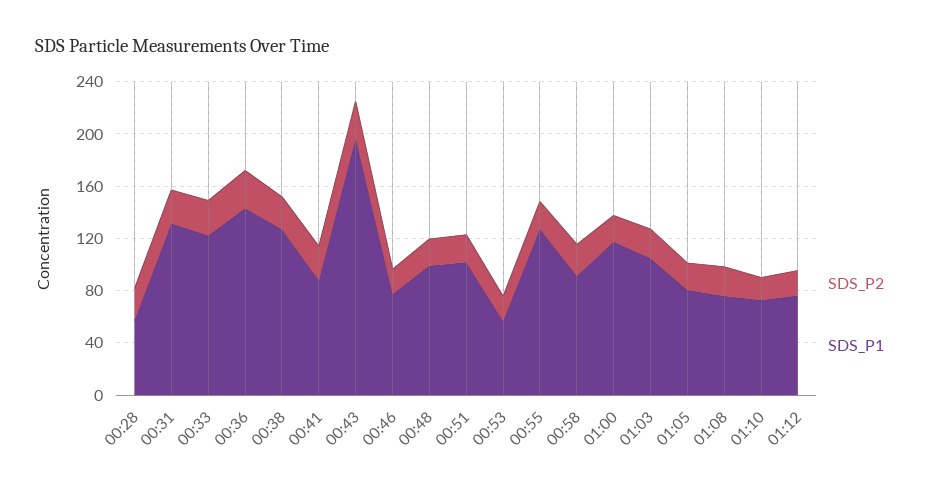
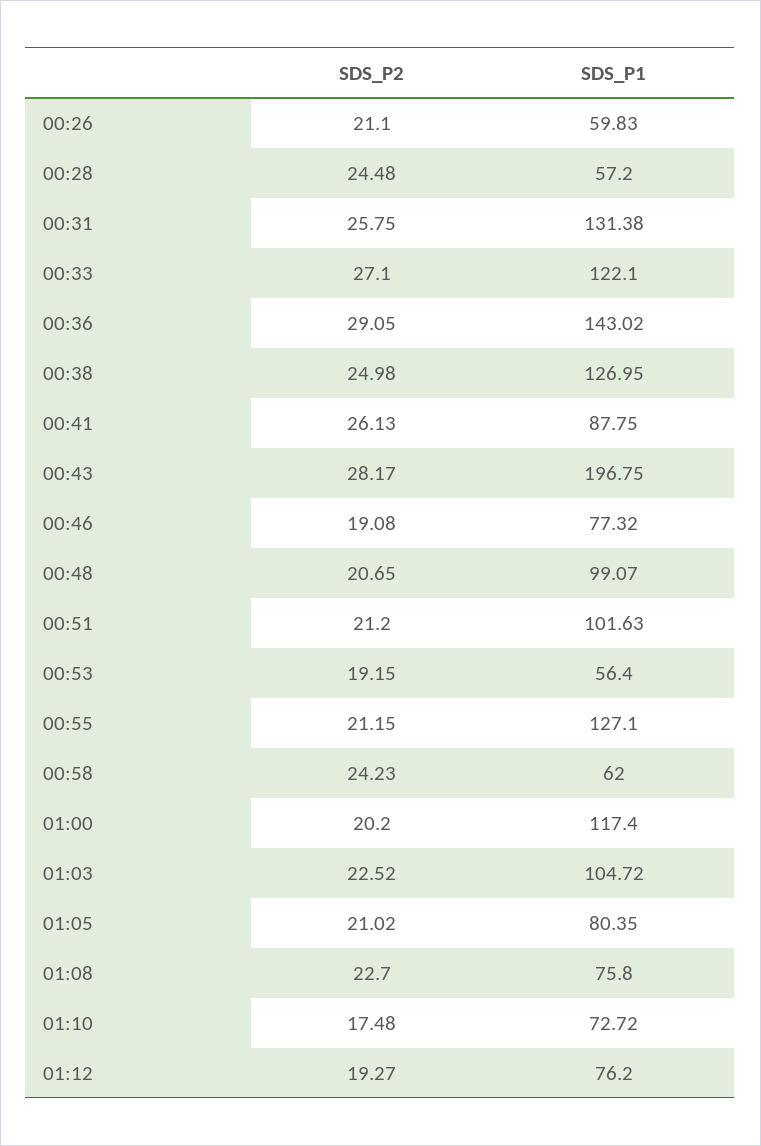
  {
    "SDS_P2": {
      "00:28": 24.48,
      "00:31": 25.75,
      "00:33": 27.1,
      "00:36": 29.05,
      "00:38": 24.98,
      "00:41": 26.13,
      "00:43": 28.17,
      "00:46": 19.08,
      "00:48": 20.65,
      "00:51": 21.2,
      "00:53": 19.15,
      "00:55": 21.15,
      "00:58": 24.23,
      "01:00": 20.2,
      "01:03": 22.52,
      "01:05": 21.02,
      "01:08": 22.7,
      "01:10": 17.48,
-     "01:12": 19.27
+     "01:12": 19.27,
+     "00:26": 21.1
    },
    "SDS_P1": {
      "00:28": 57.2,
      "00:31": 131.38,
      "00:33": 122.1,
      "00:36": 143.02,
      "00:38": 126.95,
      "00:41": 87.75,
      "00:43": 196.75,
      "00:46": 77.32,
      "00:48": 99.07,
      "00:51": 101.63,
      "00:53": 56.4,
      "00:55": 127.1,
-     "00:58": 90,
+     "00:58": 62,
      "01:00": 117.4,
      "01:03": 104.72,
      "01:05": 80.35,
      "01:08": 75.8,
      "01:10": 72.72,
-     "01:12": 76.2
+     "01:12": 76.2,
+     "00:26": 59.83
    }
  }

